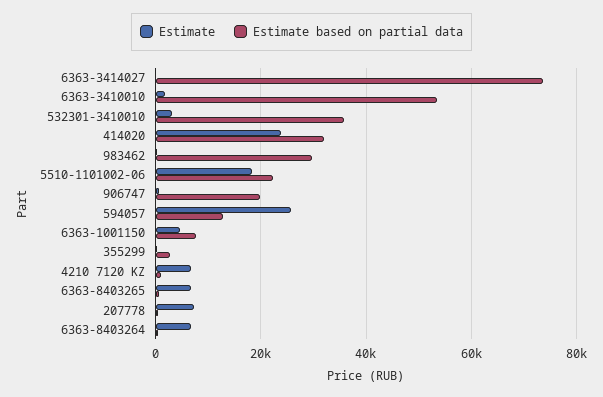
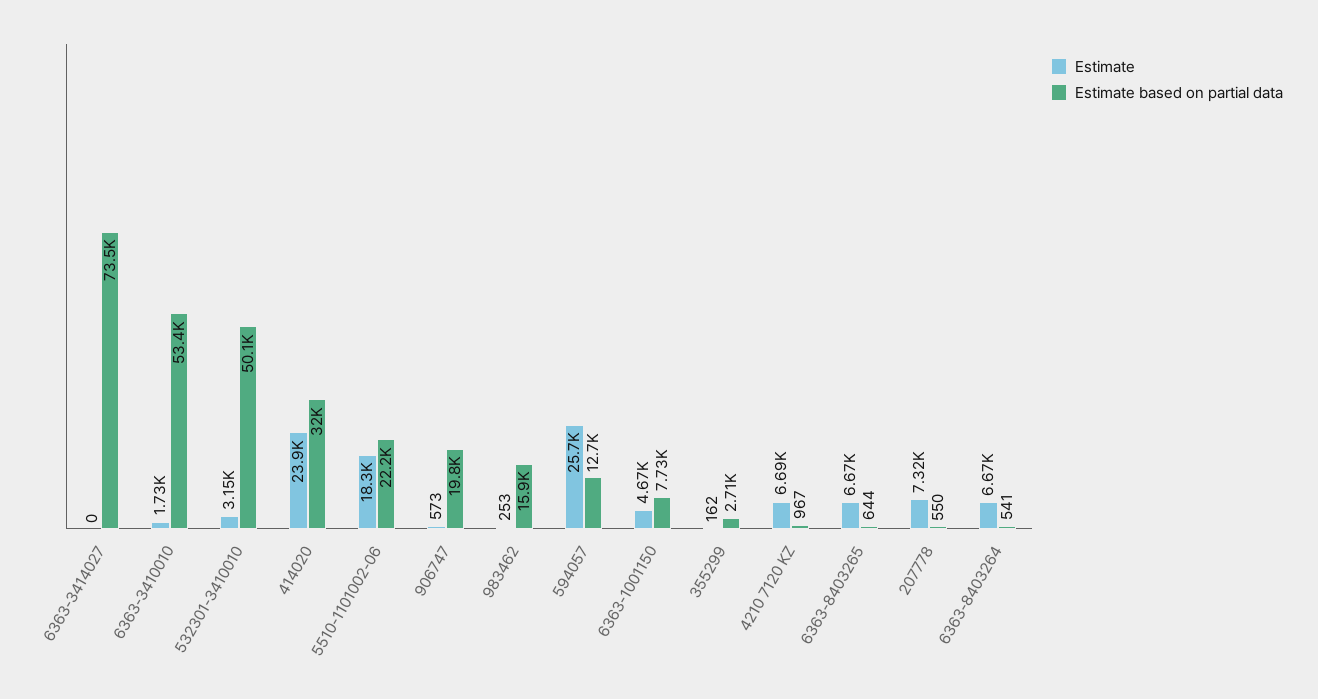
  {
    "Estimate": {
      "6363-3414027": 0,
      "6363-3410010": 1730,
      "532301-3410010": 3150,
      "414020": 23900,
      "983462": 253,
      "5510-1101002-06": 18300,
      "906747": 573,
      "594057": 25700,
      "6363-1001150": 4670,
      "355299": 162,
      "4210 7120 KZ": 6690,
      "6363-8403265": 6670,
      "207778": 7320,
      "6363-8403264": 6670
    },
    "Estimate based on partial data": {
      "6363-3414027": 73500,
      "6363-3410010": 53400,
-     "532301-3410010": 36000,
+     "532301-3410010": 50100,
      "414020": 32000,
-     "983462": 30000,
+     "983462": 15900,
      "5510-1101002-06": 22200,
      "906747": 19800,
      "594057": 12700,
      "6363-1001150": 7730,
      "355299": 2710,
      "4210 7120 KZ": 967,
      "6363-8403265": 644,
      "207778": 550,
      "6363-8403264": 541
    }
  }

